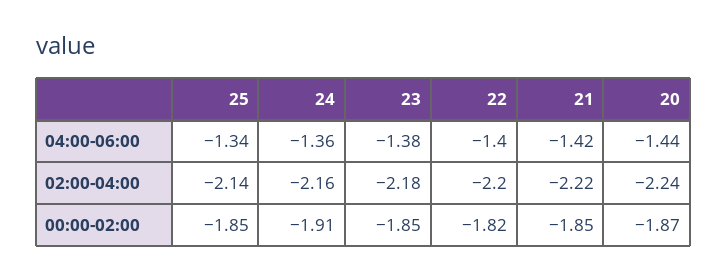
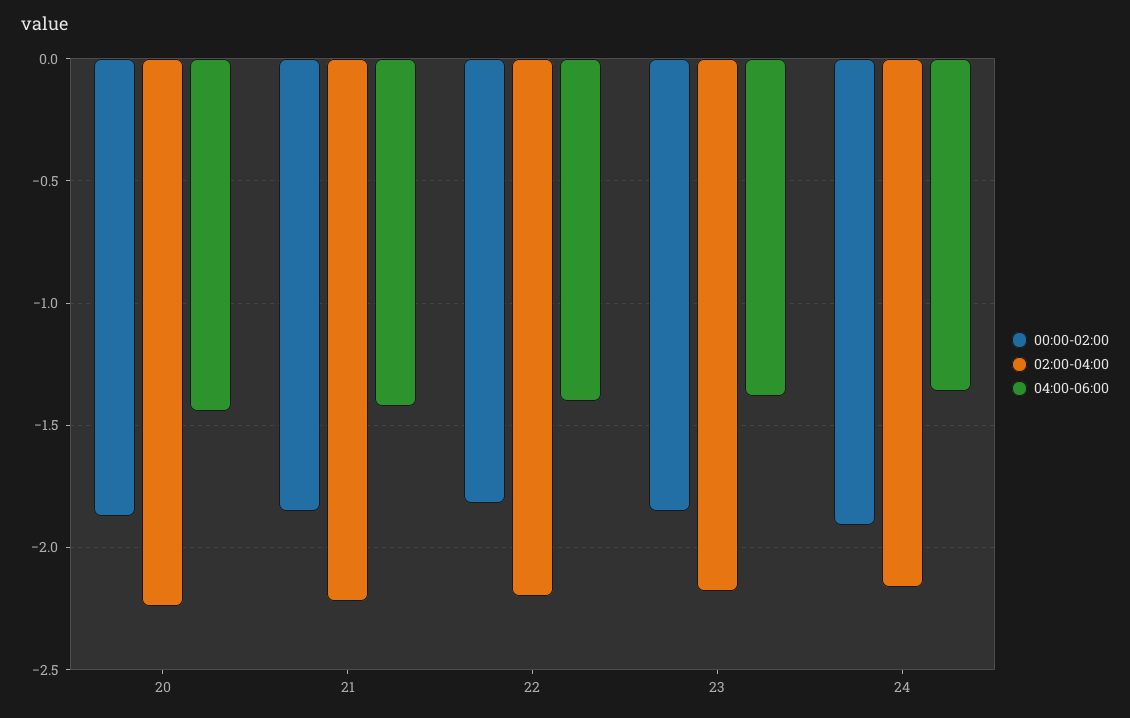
  {
    "04:00-06:00": {
-     "25": -1.34,
      "24": -1.36,
      "23": -1.38,
      "22": -1.4,
      "21": -1.42,
      "20": -1.44
    },
    "02:00-04:00": {
-     "25": -2.14,
      "24": -2.16,
      "23": -2.18,
      "22": -2.2,
      "21": -2.22,
      "20": -2.24
    },
    "00:00-02:00": {
-     "25": -1.85,
      "24": -1.91,
      "23": -1.85,
      "22": -1.82,
      "21": -1.85,
      "20": -1.87
    }
  }

